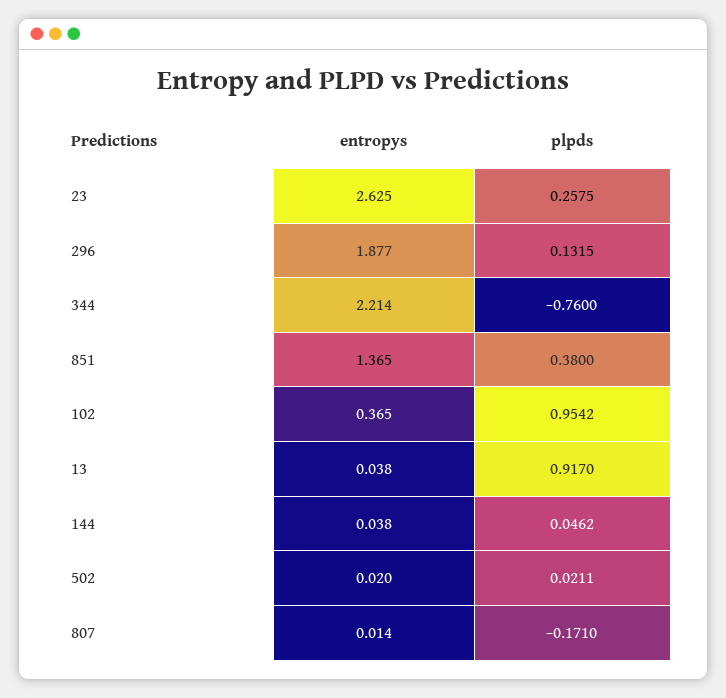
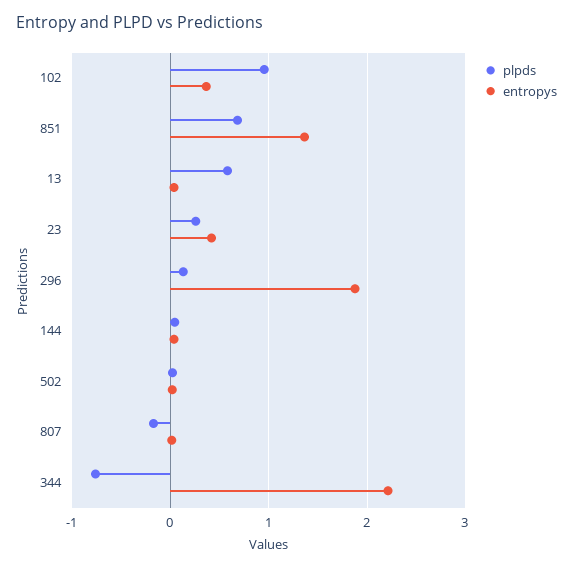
  {
    "entropys": {
-     "23": 2.625,
+     "23": 0.4,
      "296": 1.877,
      "344": 2.214,
      "851": 1.365,
      "102": 0.365,
      "13": 0.038,
      "144": 0.038,
      "502": 0.02,
      "807": 0.014
    },
    "plpds": {
      "23": 0.2575,
      "296": 0.1315,
      "344": -0.76,
-     "851": 0.38,
+     "851": 0.7,
      "102": 0.9542,
-     "13": 0.917,
+     "13": 0.6,
      "144": 0.0462,
      "502": 0.0211,
      "807": -0.171
    }
  }

